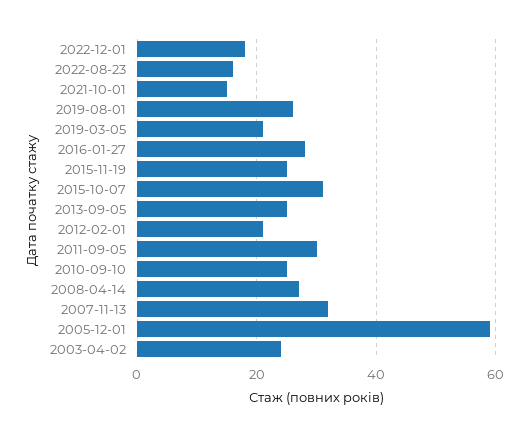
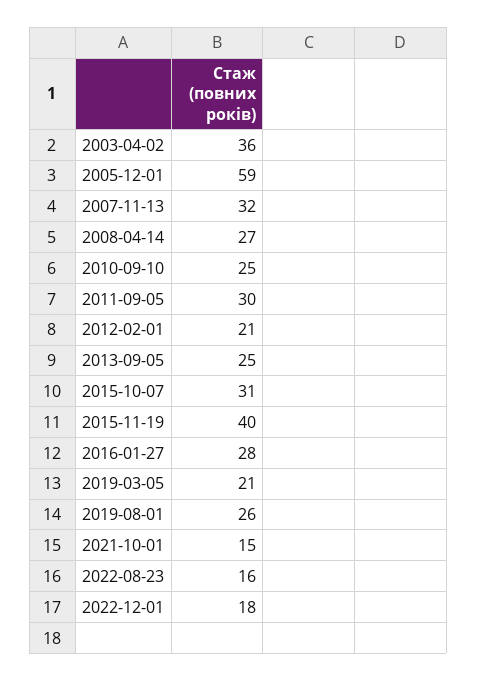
  {
    "2022-12-01": 18,
    "2022-08-23": 16,
    "2021-10-01": 15,
    "2019-08-01": 26,
    "2019-03-05": 21,
    "2016-01-27": 28,
-   "2015-11-19": 25,
+   "2015-11-19": 40,
    "2015-10-07": 31,
    "2013-09-05": 25,
    "2012-02-01": 21,
    "2011-09-05": 30,
    "2010-09-10": 25,
    "2008-04-14": 27,
    "2007-11-13": 32,
    "2005-12-01": 59,
-   "2003-04-02": 25
+   "2003-04-02": 36
  }

